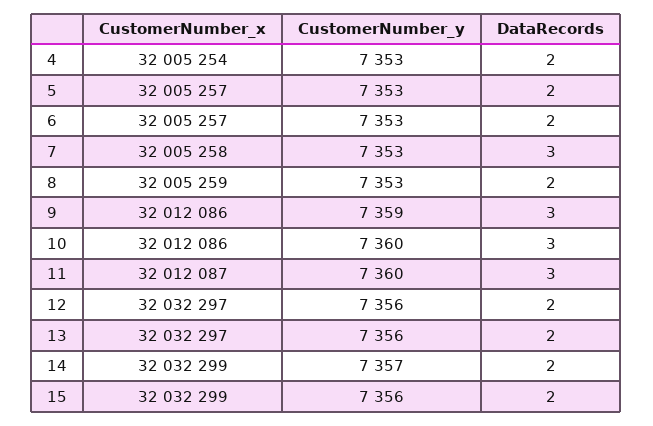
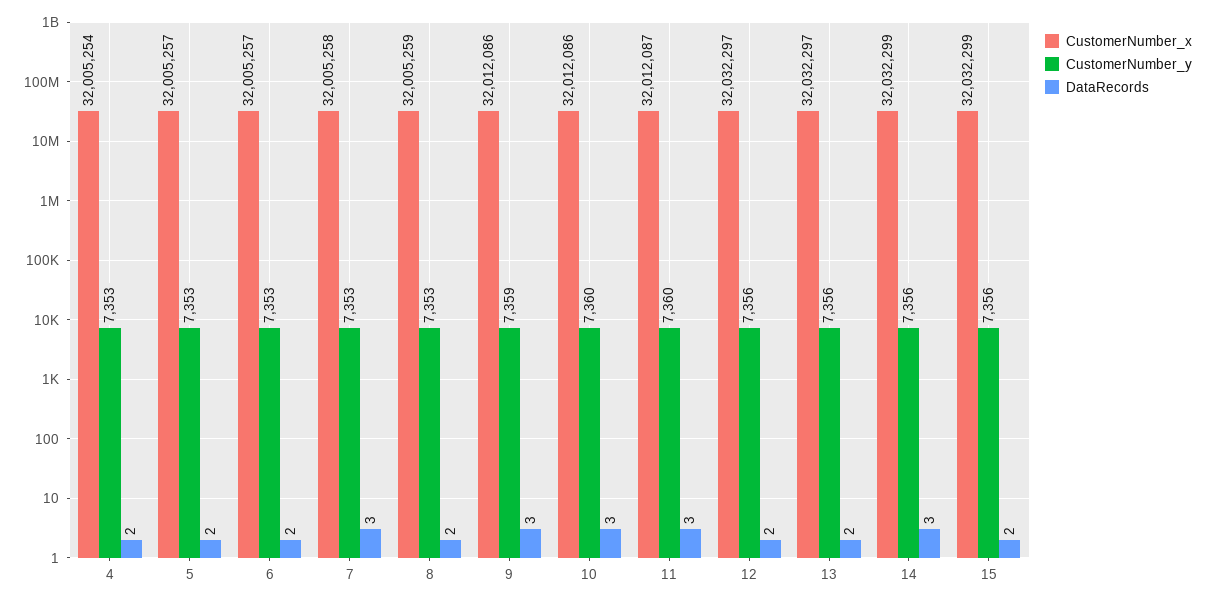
  {
    "CustomerNumber_x": {
      "4": 32005254,
      "5": 32005257,
      "6": 32005257,
      "7": 32005258,
      "8": 32005259,
      "9": 32012086,
      "10": 32012086,
      "11": 32012087,
      "12": 32032297,
      "13": 32032297,
      "14": 32032299,
      "15": 32032299
    },
    "CustomerNumber_y": {
      "4": 7353,
      "5": 7353,
      "6": 7353,
      "7": 7353,
      "8": 7353,
      "9": 7359,
      "10": 7360,
      "11": 7360,
      "12": 7356,
      "13": 7356,
-     "14": 7357,
+     "14": 7356,
      "15": 7356
    },
    "DataRecords": {
      "4": 2,
      "5": 2,
      "6": 2,
      "7": 3,
      "8": 2,
      "9": 3,
      "10": 3,
      "11": 3,
      "12": 2,
      "13": 2,
-     "14": 2,
+     "14": 3,
      "15": 2
    }
  }

